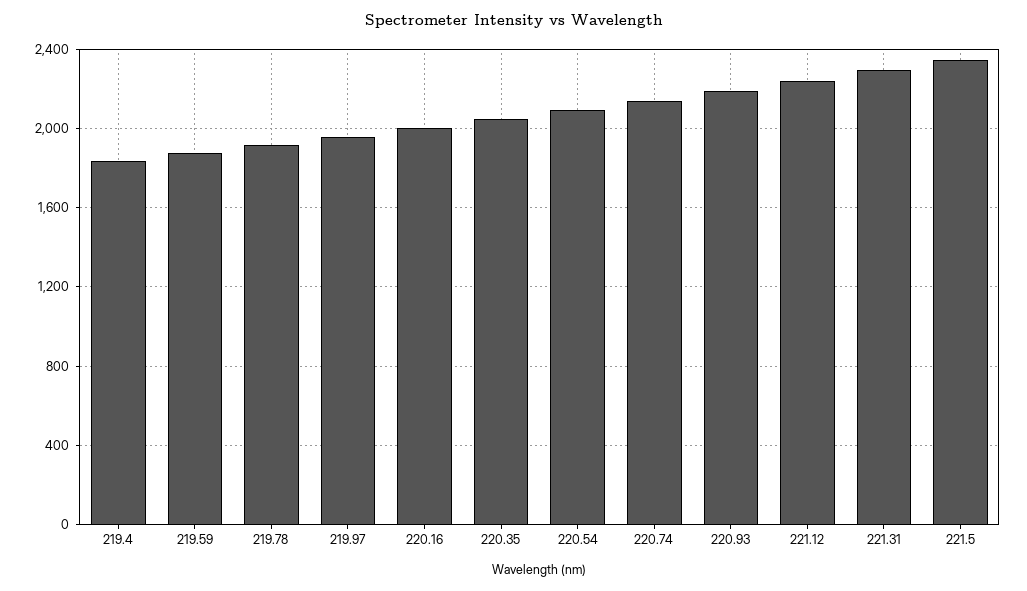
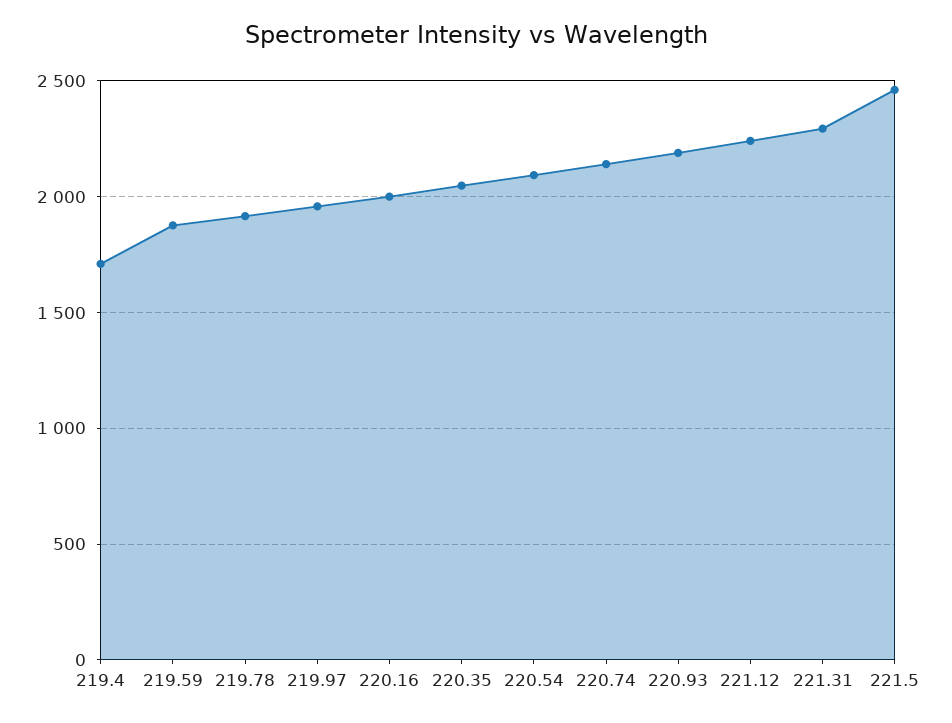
  {
-   "219.4": 1850,
+   "219.4": 1700,
    "219.59": 1900,
    "219.78": 1900,
    "219.97": 1950,
    "220.16": 2000,
    "220.35": 2050,
    "220.54": 2100,
    "220.74": 2150,
    "220.93": 2200,
    "221.12": 2250,
    "221.31": 2300,
-   "221.5": 2350
+   "221.5": 2450
  }

